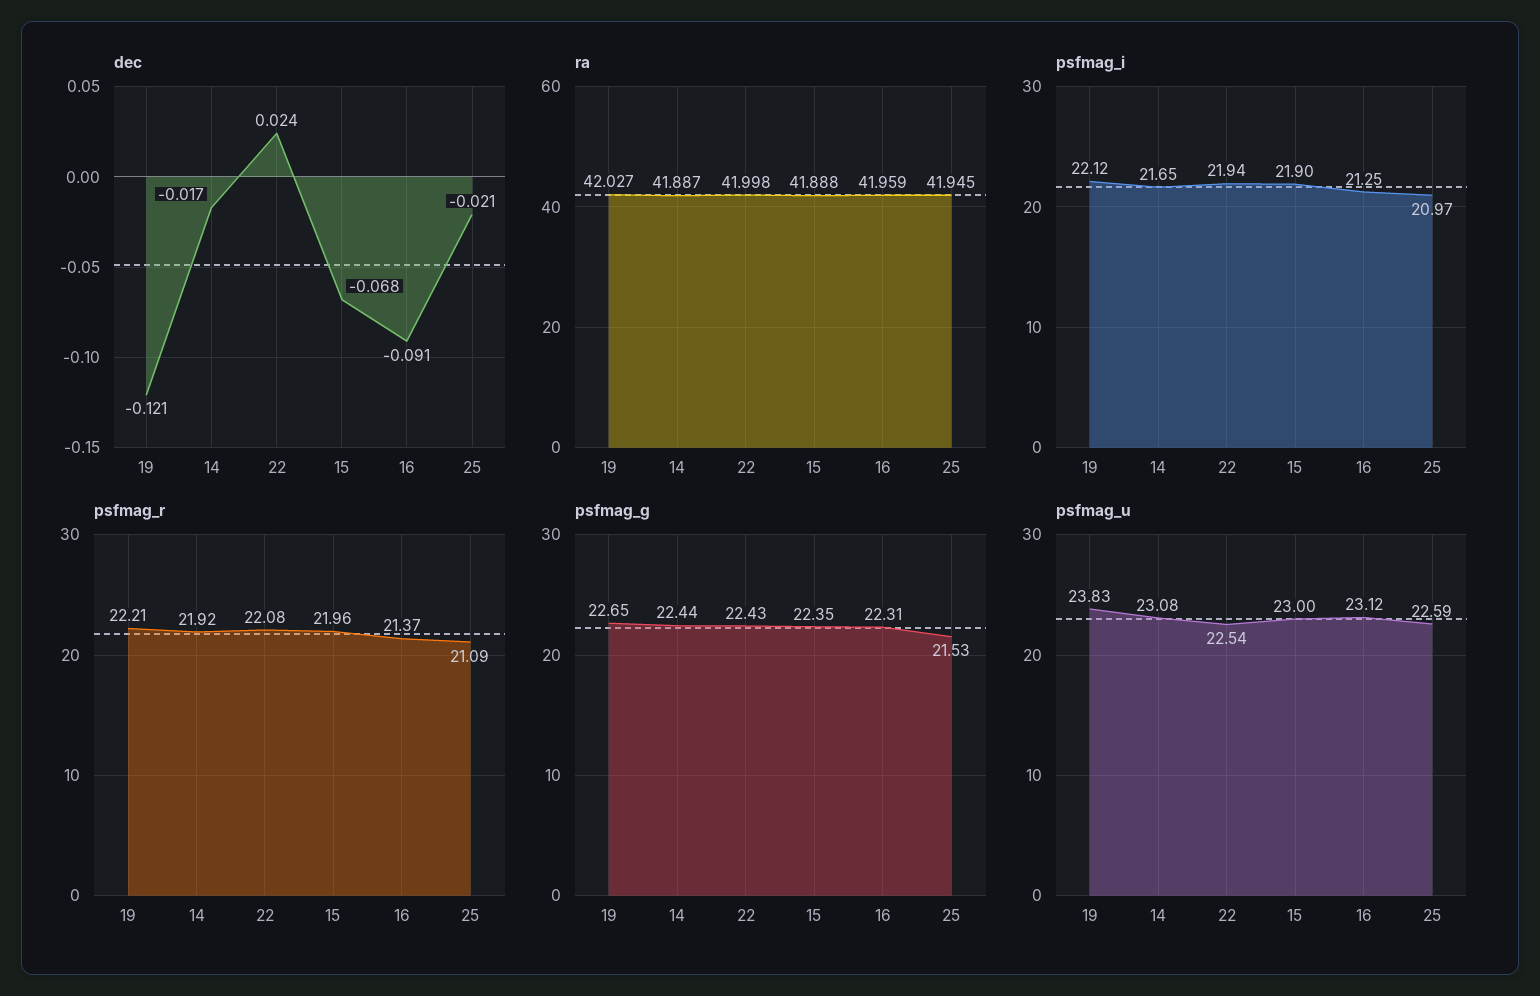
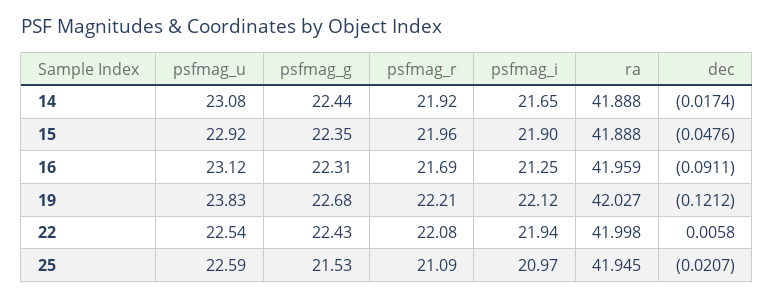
  {
    "dec": {
      "19": -0.1212,
      "14": -0.0174,
-     "22": 0.024,
+     "22": 0.0058,
-     "15": -0.068,
+     "15": -0.0476,
      "16": -0.0911,
      "25": -0.0207
    },
    "ra": {
      "19": 42.027,
-     "14": 41.887,
+     "14": 41.888,
      "22": 41.998,
      "15": 41.888,
      "16": 41.959,
      "25": 41.945
    },
    "psfmag_i": {
      "19": 22.12,
      "14": 21.65,
      "22": 21.94,
      "15": 21.9,
      "16": 21.25,
      "25": 20.97
    },
    "psfmag_r": {
      "19": 22.21,
      "14": 21.92,
      "22": 22.08,
      "15": 21.96,
-     "16": 21.37,
+     "16": 21.69,
      "25": 21.09
    },
    "psfmag_g": {
-     "19": 22.65,
+     "19": 22.68,
      "14": 22.44,
      "22": 22.43,
      "15": 22.35,
      "16": 22.31,
      "25": 21.53
    },
    "psfmag_u": {
      "19": 23.83,
      "14": 23.08,
      "22": 22.54,
-     "15": 23,
+     "15": 22.92,
      "16": 23.12,
      "25": 22.59
    }
  }

